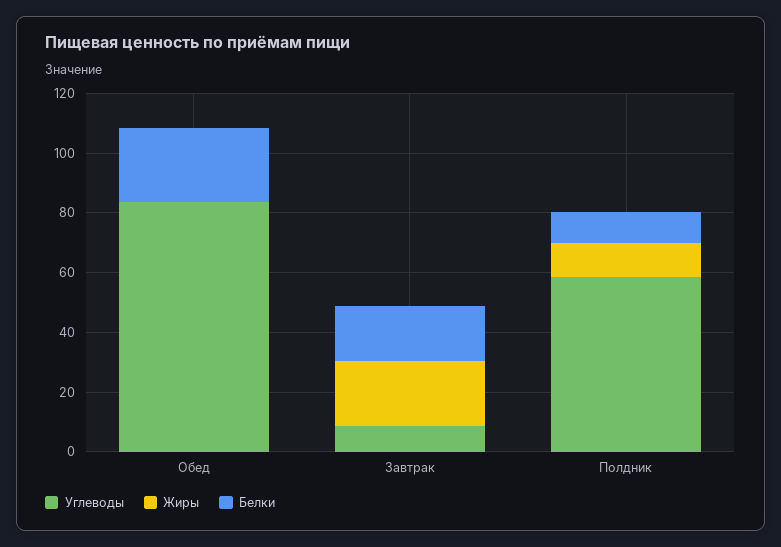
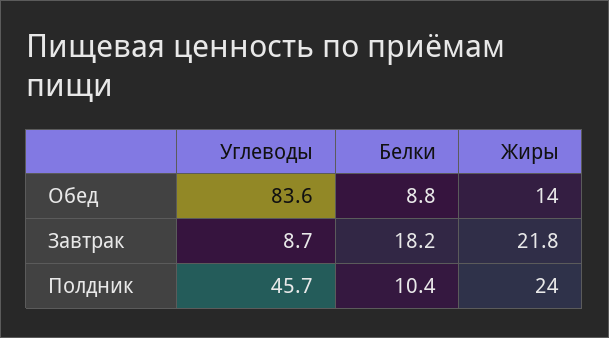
  {
    "Углеводы": {
      "Обед": 83.6,
      "Завтрак": 8.7,
-     "Полдник": 60
+     "Полдник": 45.7
    },
    "Жиры": {
-     "Обед": 0,
+     "Обед": 14,
      "Завтрак": 21.8,
-     "Полдник": 10
+     "Полдник": 24
    },
    "Белки": {
-     "Обед": 25,
+     "Обед": 8.8,
      "Завтрак": 18.2,
      "Полдник": 10.4
    }
  }

